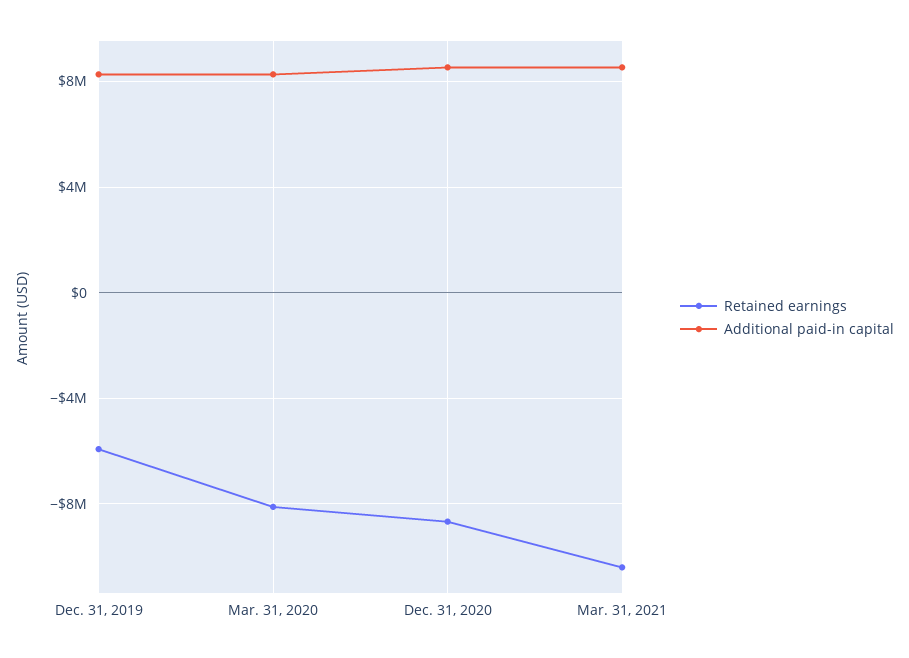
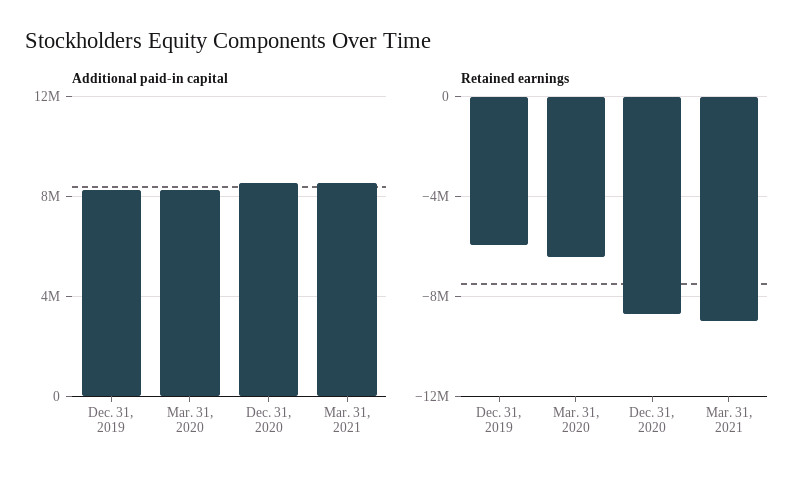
  {
    "Retained earnings": {
      "Dec. 31, 2019": -6000000,
-     "Mar. 31, 2020": -8000000,
+     "Mar. 31, 2020": -6500000,
      "Dec. 31, 2020": -8500000,
-     "Mar. 31, 2021": -10500000
+     "Mar. 31, 2021": -9000000
    },
    "Additional paid-in capital": {
      "Dec. 31, 2019": 8500000,
      "Mar. 31, 2020": 8500000,
      "Dec. 31, 2020": 8500000,
      "Mar. 31, 2021": 8500000
    }
  }

